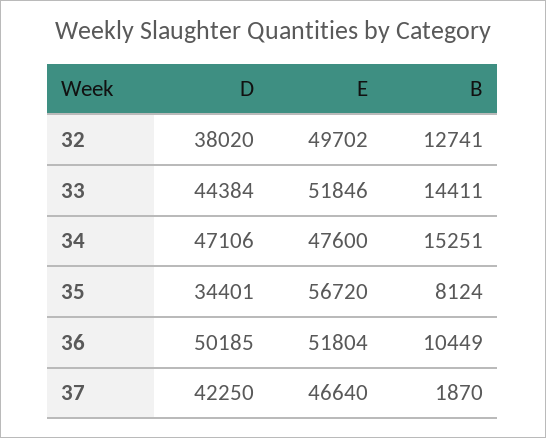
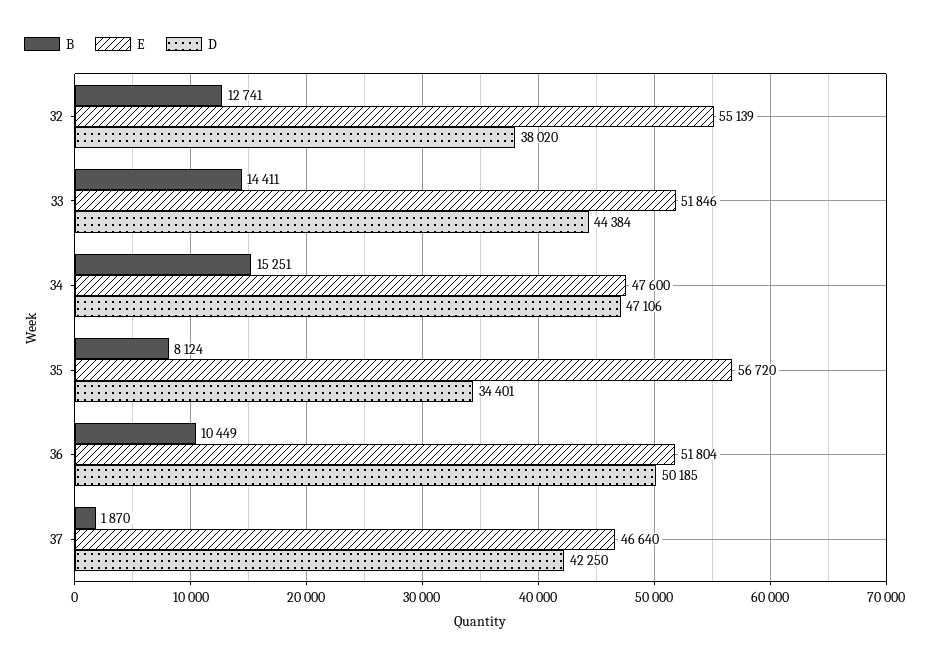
  {
    "D": {
      "32": 38020,
      "33": 44384,
      "34": 47106,
      "35": 34401,
      "36": 50185,
      "37": 42250
    },
    "E": {
-     "32": 49702,
+     "32": 55139,
      "33": 51846,
      "34": 47600,
      "35": 56720,
      "36": 51804,
      "37": 46640
    },
    "B": {
      "32": 12741,
      "33": 14411,
      "34": 15251,
      "35": 8124,
      "36": 10449,
      "37": 1870
    }
  }

